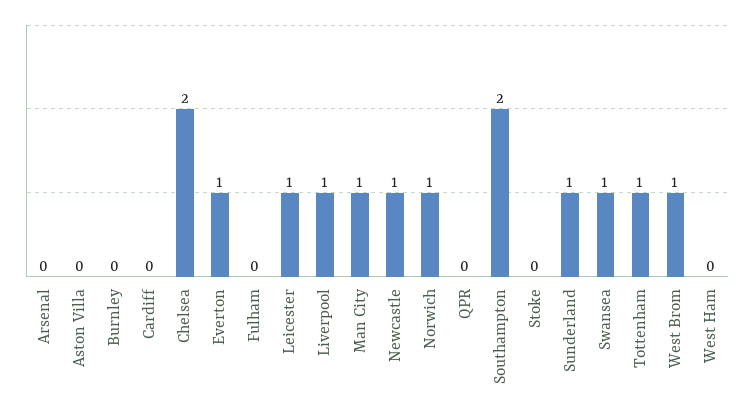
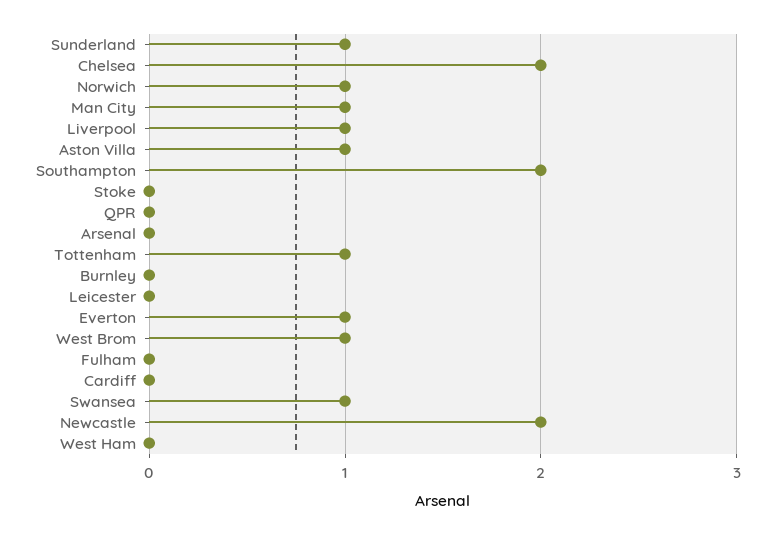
  {
    "Arsenal": 0,
-   "Aston Villa": 0,
+   "Aston Villa": 1,
    "Burnley": 0,
    "Cardiff": 0,
    "Chelsea": 2,
    "Everton": 1,
    "Fulham": 0,
-   "Leicester": 1,
+   "Leicester": 0,
    "Liverpool": 1,
    "Man City": 1,
-   "Newcastle": 1,
+   "Newcastle": 2,
    "Norwich": 1,
    "QPR": 0,
    "Southampton": 2,
    "Stoke": 0,
    "Sunderland": 1,
    "Swansea": 1,
    "Tottenham": 1,
    "West Brom": 1,
    "West Ham": 0
  }

